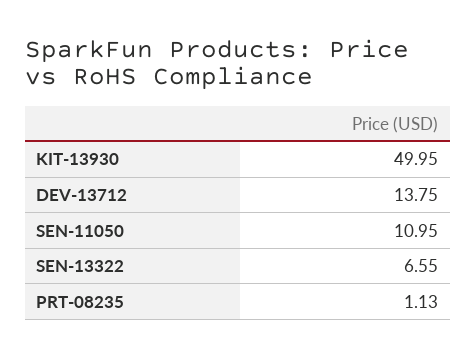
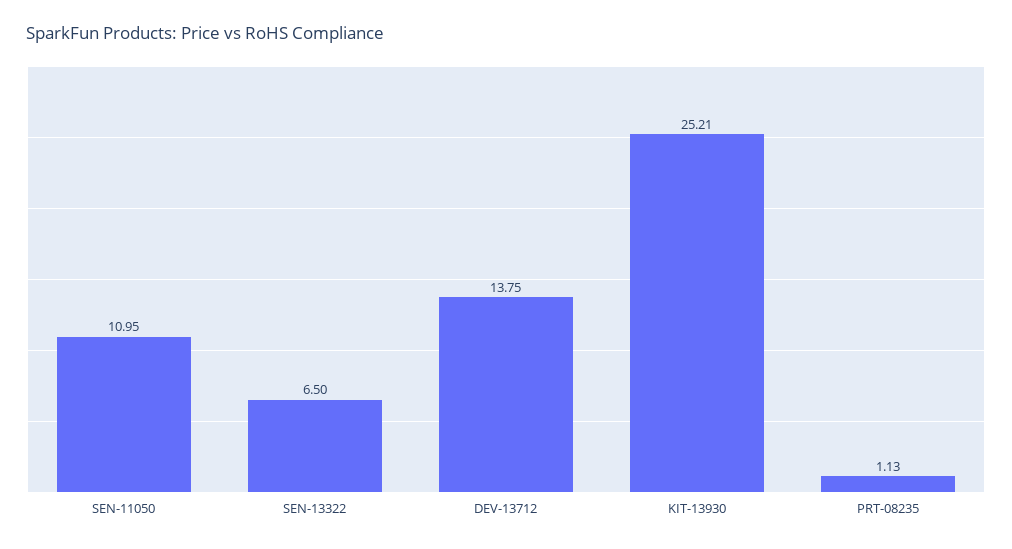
  {
-   "KIT-13930": 49.95,
+   "KIT-13930": 25.21,
    "DEV-13712": 13.75,
    "SEN-11050": 10.95,
-   "SEN-13322": 6.55,
+   "SEN-13322": 6.5,
    "PRT-08235": 1.13
  }

